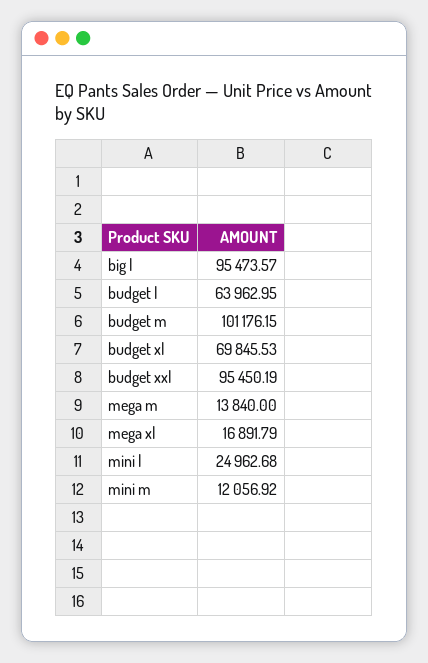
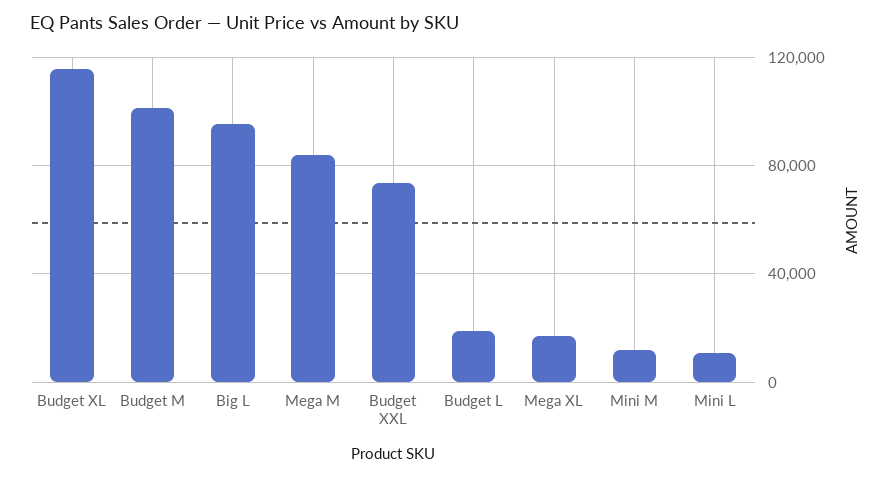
  {
    "big l": 95473.57,
-   "budget l": 63962.95,
+   "budget l": 20000,
    "budget m": 101176.15,
-   "budget xl": 69845.53,
+   "budget xl": 115000,
-   "budget xxl": 95450.19,
+   "budget xxl": 75000,
-   "mega m": 13840,
+   "mega m": 85000,
    "mega xl": 16891.79,
-   "mini l": 24962.68,
+   "mini l": 10000,
    "mini m": 12056.92
  }

